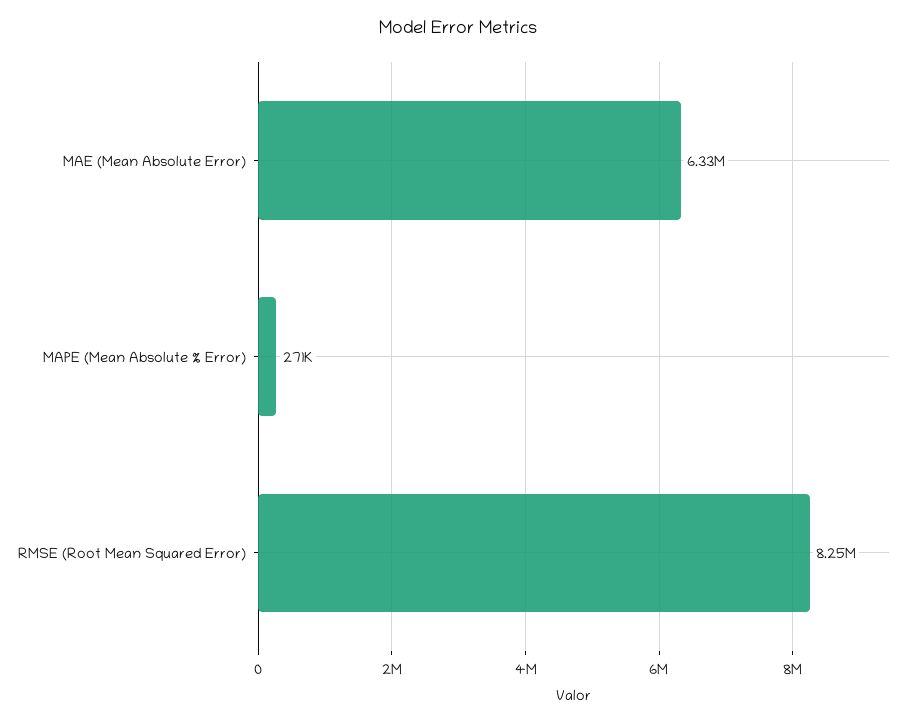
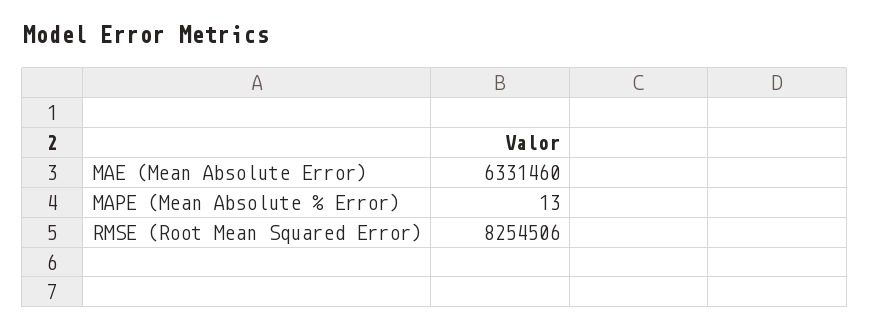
  {
    "MAE (Mean Absolute Error)": 6331460,
-   "MAPE (Mean Absolute % Error)": 271000,
+   "MAPE (Mean Absolute % Error)": 13,
    "RMSE (Root Mean Squared Error)": 8254506
  }

